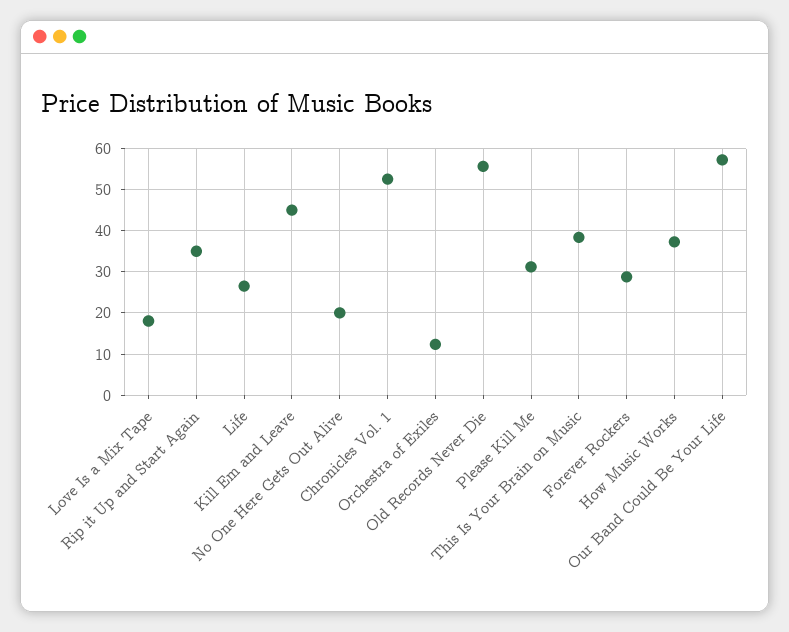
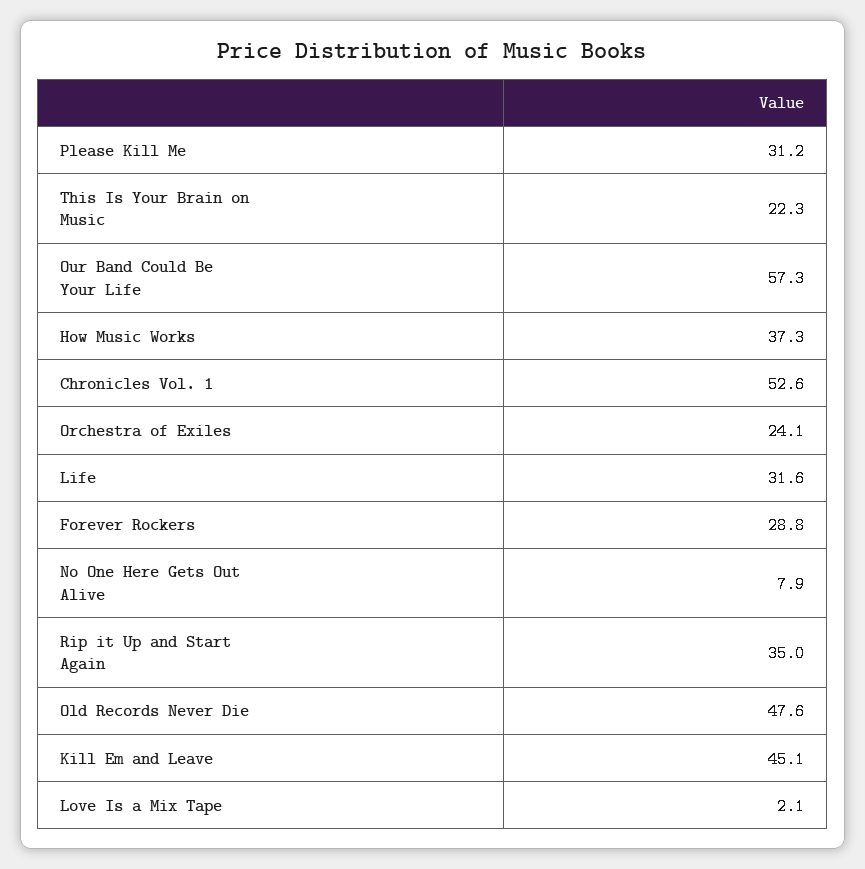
  {
-   "Love Is a Mix Tape": 18,
+   "Love Is a Mix Tape": 2.1,
    "Rip it Up and Start Again": 35,
-   "Life": 26,
+   "Life": 31.6,
    "Kill Em and Leave": 45.1,
-   "No One Here Gets Out Alive": 20,
+   "No One Here Gets Out Alive": 7.9,
    "Chronicles Vol. 1": 52.6,
-   "Orchestra of Exiles": 12,
+   "Orchestra of Exiles": 24.1,
-   "Old Records Never Die": 56,
+   "Old Records Never Die": 47.6,
    "Please Kill Me": 31.2,
-   "This Is Your Brain on Music": 38,
+   "This Is Your Brain on Music": 22.3,
    "Forever Rockers": 28.8,
    "How Music Works": 37.3,
    "Our Band Could Be Your Life": 57.3
  }

